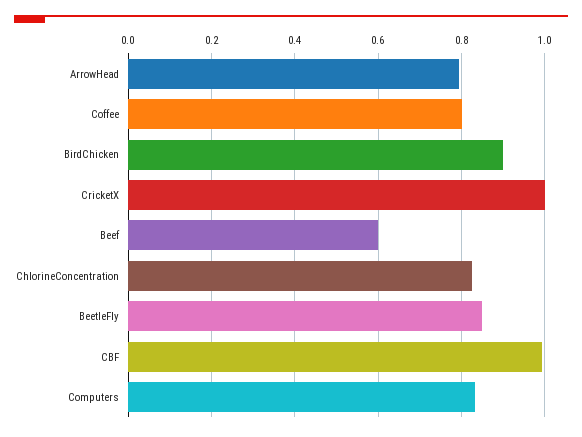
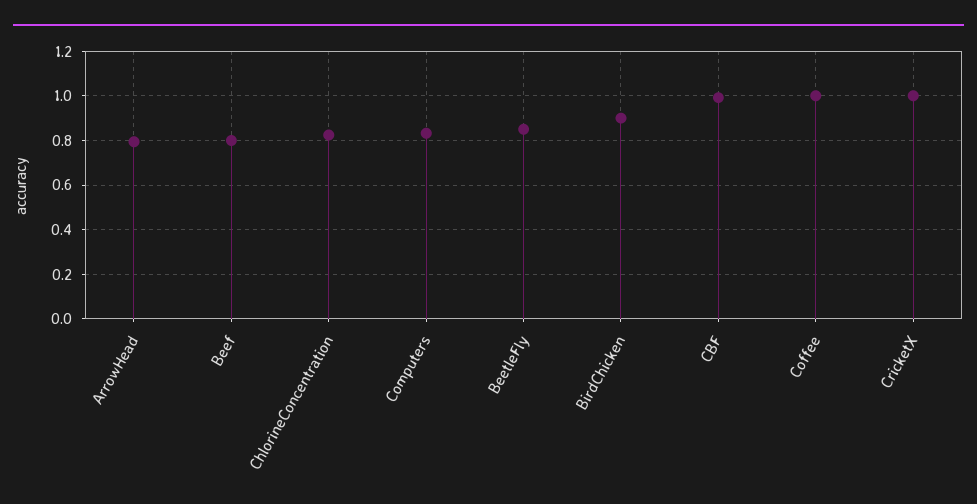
  {
    "ArrowHead": 0.8,
-   "Coffee": 0.8,
+   "Coffee": 1,
    "BirdChicken": 0.9,
    "CricketX": 1,
-   "Beef": 0.6,
+   "Beef": 0.8,
    "ChlorineConcentration": 0.82,
    "BeetleFly": 0.86,
    "CBF": 1,
    "Computers": 0.84
  }

